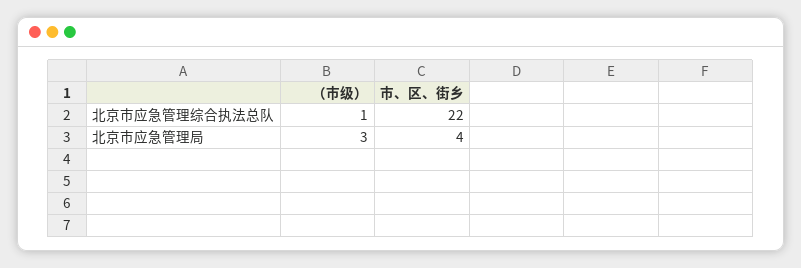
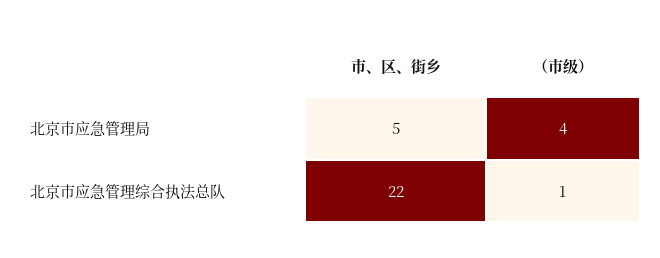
  {
    "（市级）": {
      "北京市应急管理综合执法总队": 1,
-     "北京市应急管理局": 3
+     "北京市应急管理局": 4
    },
    "市、区、街乡": {
      "北京市应急管理综合执法总队": 22,
-     "北京市应急管理局": 4
+     "北京市应急管理局": 5
    }
  }

